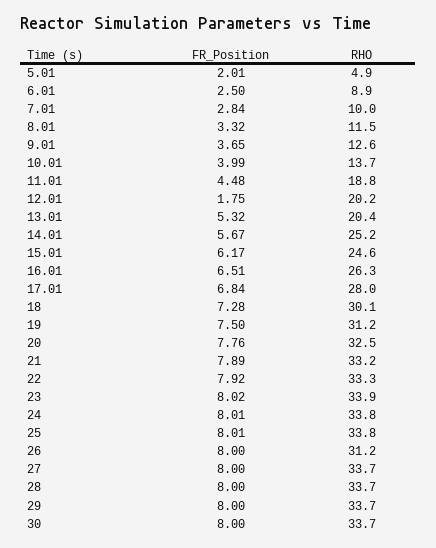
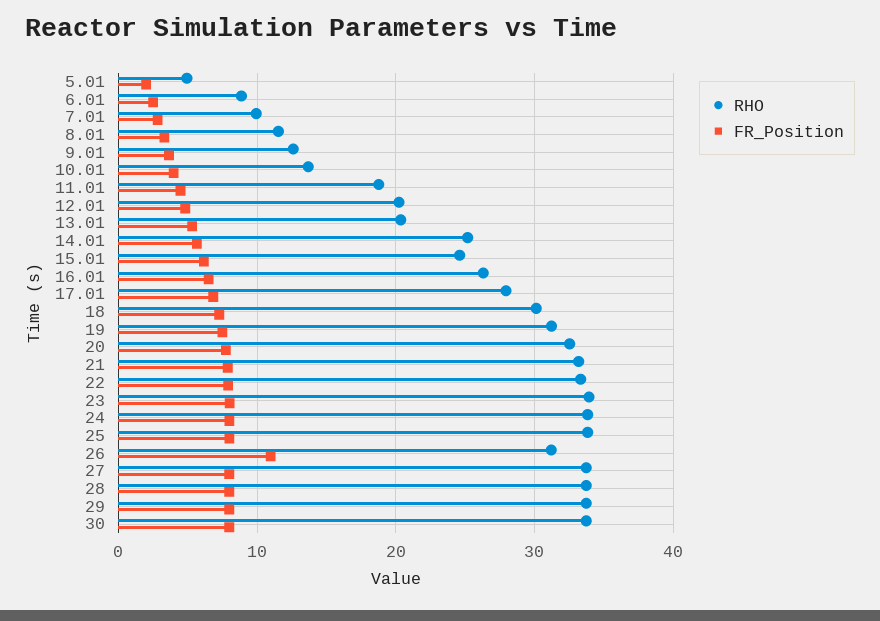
  {
    "FR_Position": {
      "5.01": 2.01,
      "6.01": 2.5,
      "7.01": 2.84,
      "8.01": 3.32,
      "9.01": 3.65,
      "10.01": 3.99,
      "11.01": 4.48,
-     "12.01": 1.75,
+     "12.01": 5,
      "13.01": 5.32,
      "14.01": 5.67,
      "15.01": 6.17,
      "16.01": 6.51,
      "17.01": 6.84,
      "18": 7.28,
      "19": 7.5,
      "20": 7.76,
      "21": 7.89,
      "22": 7.92,
      "23": 8.02,
      "24": 8.01,
      "25": 8.01,
-     "26": 8,
+     "26": 11,
      "27": 8,
      "28": 8,
      "29": 8,
      "30": 8
    },
    "RHO": {
      "5.01": 4.9,
      "6.01": 8.9,
      "7.01": 10,
      "8.01": 11.5,
      "9.01": 12.6,
      "10.01": 13.7,
      "11.01": 18.8,
      "12.01": 20.2,
      "13.01": 20.4,
      "14.01": 25.2,
      "15.01": 24.6,
      "16.01": 26.3,
      "17.01": 28,
      "18": 30.1,
      "19": 31.2,
      "20": 32.5,
      "21": 33.2,
      "22": 33.3,
      "23": 33.9,
      "24": 33.8,
      "25": 33.8,
      "26": 31.2,
      "27": 33.7,
      "28": 33.7,
      "29": 33.7,
      "30": 33.7
    }
  }

